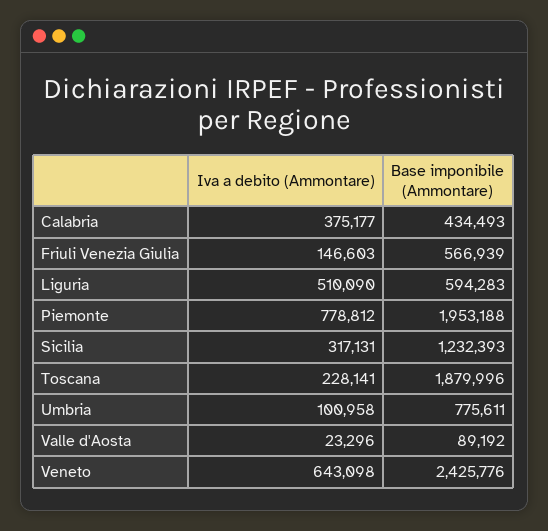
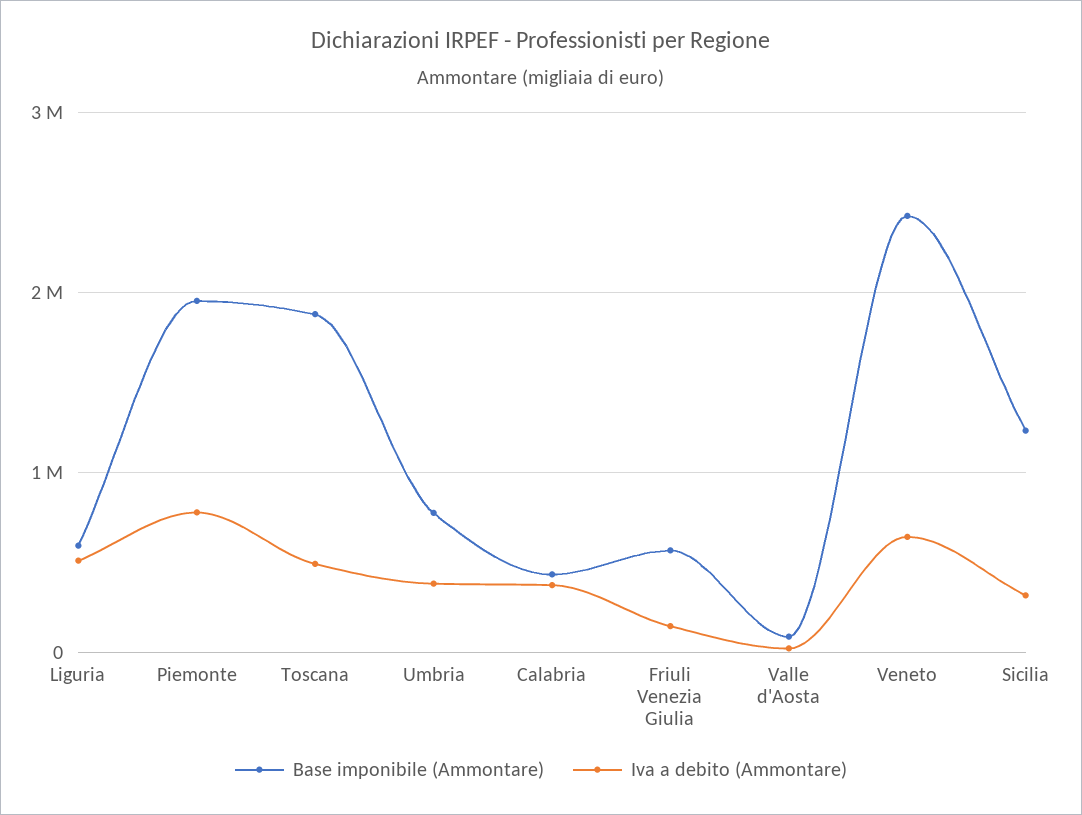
  {
    "Iva a debito (Ammontare)": {
      "Calabria": 375177,
      "Friuli Venezia Giulia": 146603,
      "Liguria": 510090,
      "Piemonte": 778812,
      "Sicilia": 317131,
-     "Toscana": 228141,
+     "Toscana": 500000,
-     "Umbria": 100958,
+     "Umbria": 400000,
      "Valle d'Aosta": 23296,
      "Veneto": 643098
    },
    "Base imponibile (Ammontare)": {
      "Calabria": 434493,
      "Friuli Venezia Giulia": 566939,
      "Liguria": 594283,
      "Piemonte": 1953188,
      "Sicilia": 1232393,
      "Toscana": 1879996,
      "Umbria": 775611,
      "Valle d'Aosta": 89192,
      "Veneto": 2425776
    }
  }

